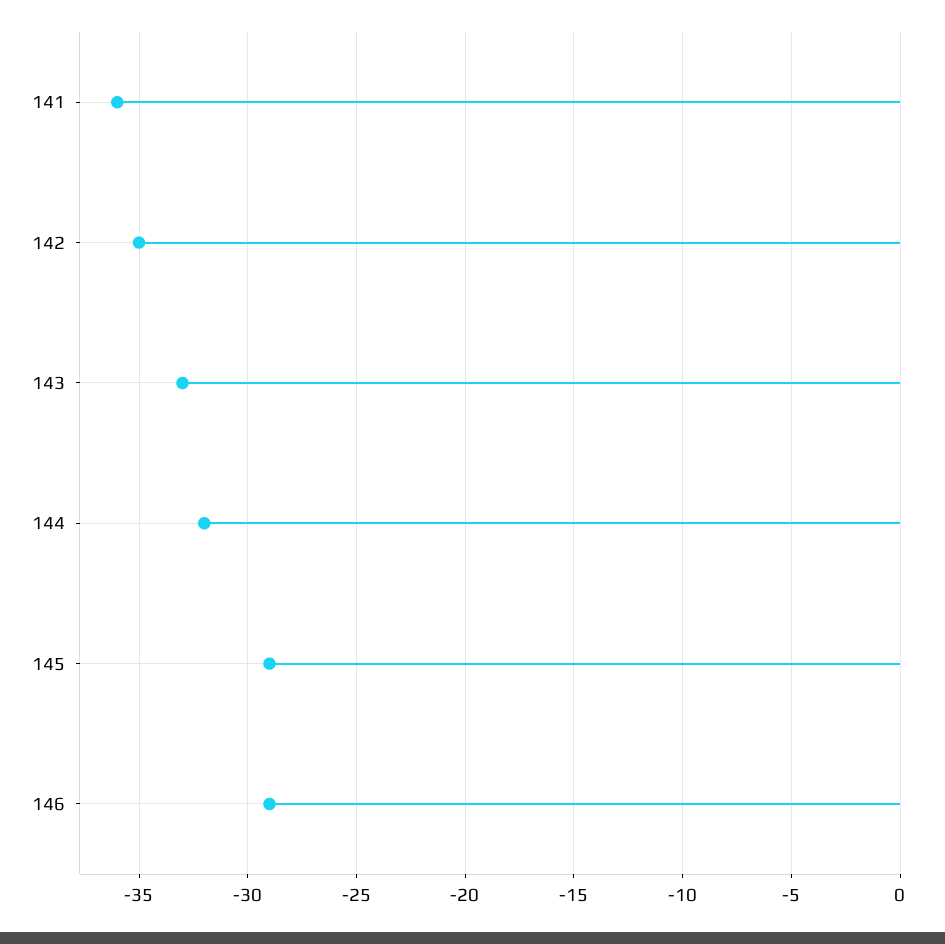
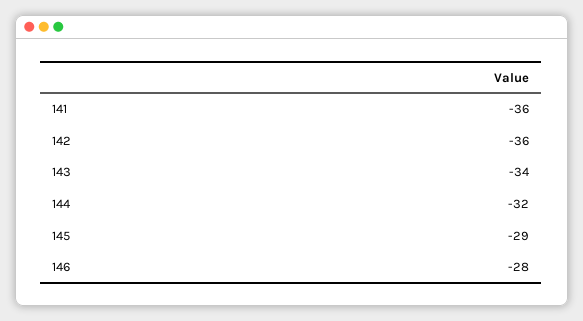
  {
    "141": -36,
-   "142": -35,
+   "142": -36,
-   "143": -33,
+   "143": -34,
    "144": -32,
    "145": -29,
-   "146": -29
+   "146": -28
  }

